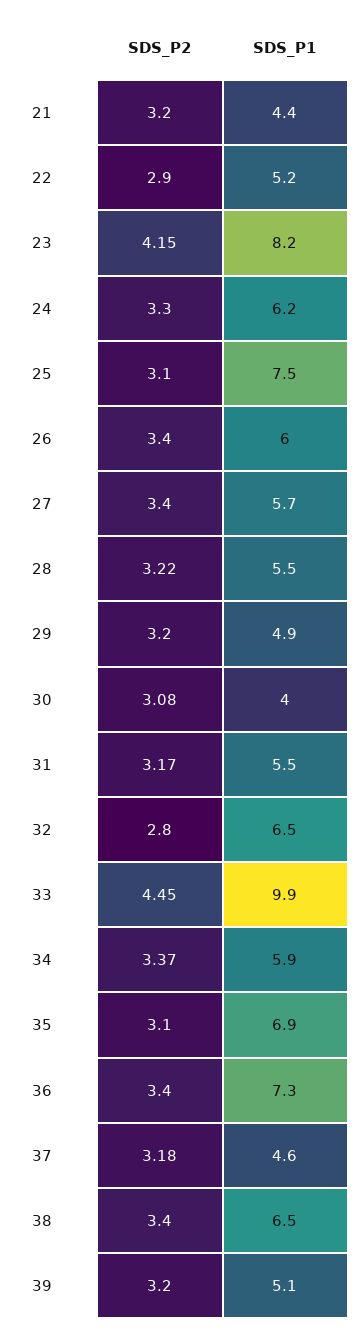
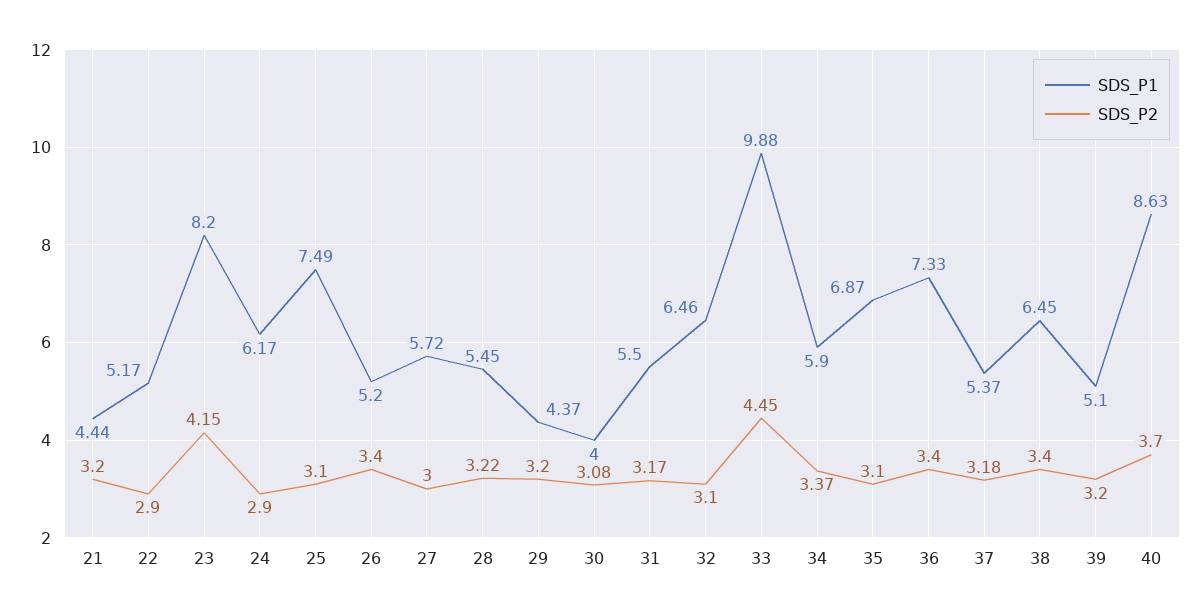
  {
    "SDS_P2": {
      "21": 3.2,
      "22": 2.9,
      "23": 4.15,
-     "24": 3.3,
+     "24": 2.9,
      "25": 3.1,
      "26": 3.4,
-     "27": 3.4,
+     "27": 3,
      "28": 3.22,
      "29": 3.2,
      "30": 3.08,
      "31": 3.17,
-     "32": 2.8,
+     "32": 3.1,
      "33": 4.45,
      "34": 3.37,
      "35": 3.1,
      "36": 3.4,
      "37": 3.18,
      "38": 3.4,
-     "39": 3.2
+     "39": 3.2,
+     "40": 3.7
    },
    "SDS_P1": {
      "21": 4.44,
      "22": 5.17,
      "23": 8.2,
      "24": 6.17,
      "25": 7.49,
-     "26": 6,
+     "26": 5.2,
      "27": 5.72,
      "28": 5.45,
-     "29": 4.9,
+     "29": 4.37,
      "30": 4,
      "31": 5.5,
      "32": 6.46,
      "33": 9.88,
      "34": 5.9,
      "35": 6.87,
      "36": 7.33,
-     "37": 4.6,
+     "37": 5.37,
      "38": 6.45,
-     "39": 5.1
+     "39": 5.1,
+     "40": 8.63
    }
  }

